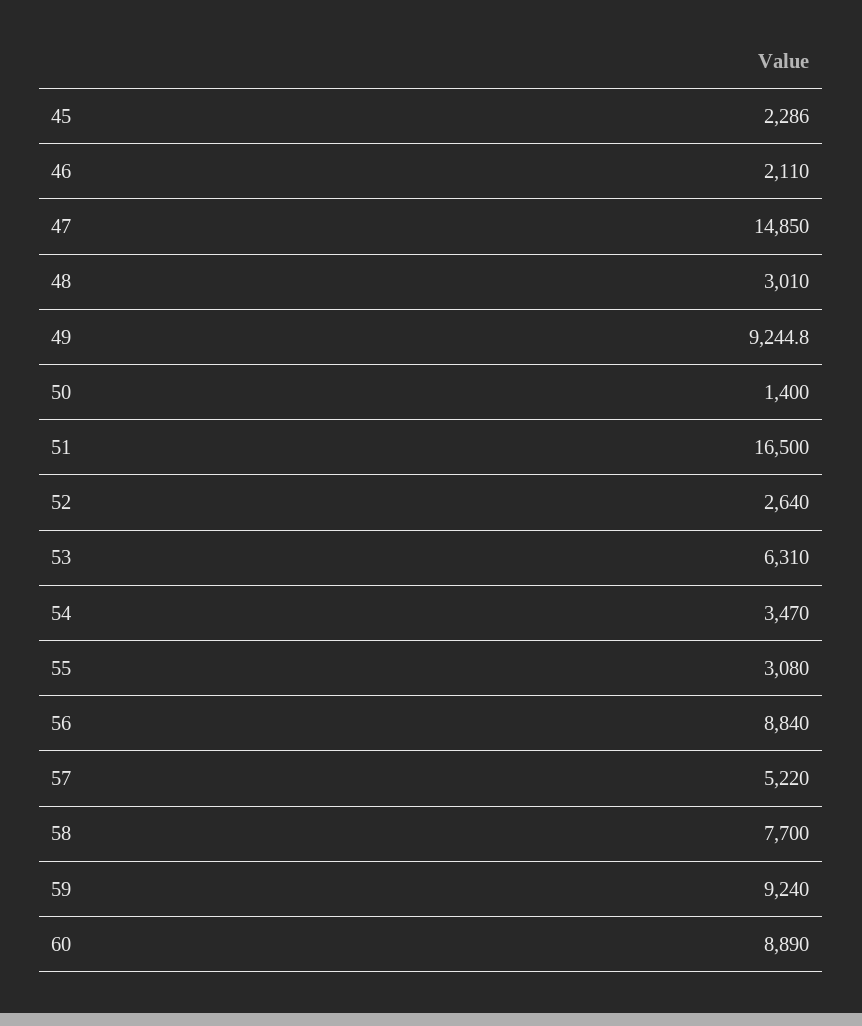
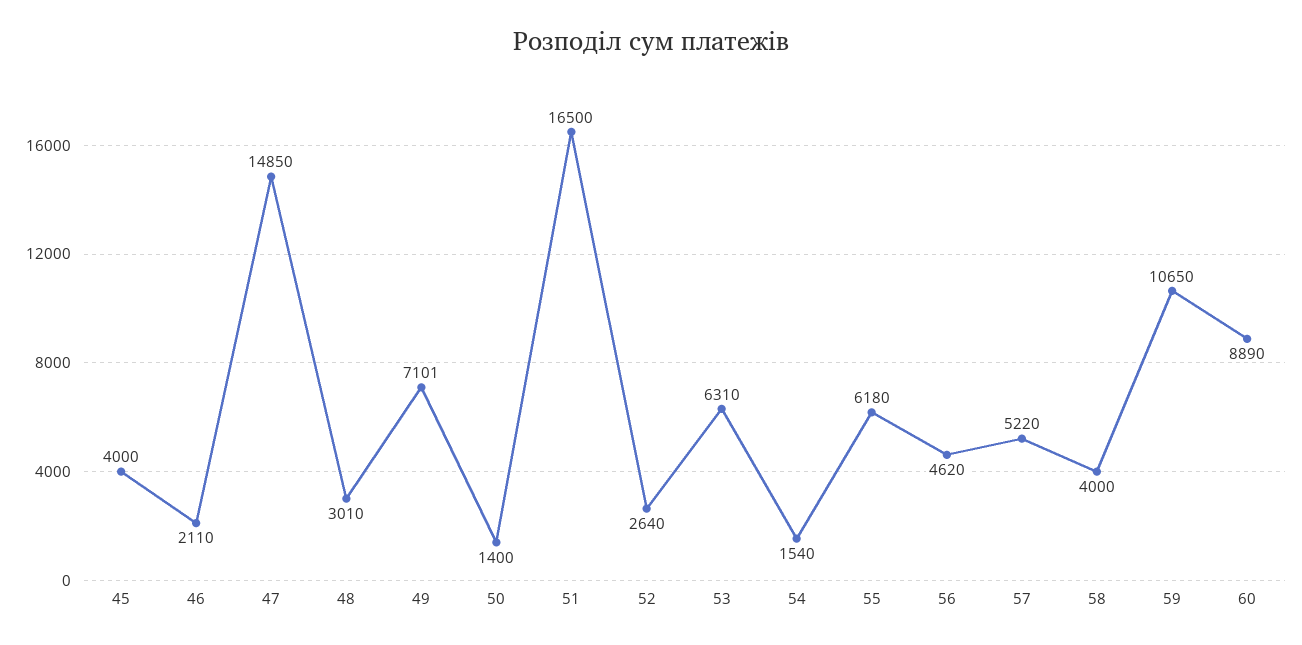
  {
-   "45": 2286,
+   "45": 4000,
    "46": 2110,
    "47": 14850,
    "48": 3010,
-   "49": 9244.8,
+   "49": 7101,
    "50": 1400,
    "51": 16500,
    "52": 2640,
    "53": 6310,
-   "54": 3470,
+   "54": 1540,
-   "55": 3080,
+   "55": 6180,
-   "56": 8840,
+   "56": 4620,
    "57": 5220,
-   "58": 7700,
+   "58": 4000,
-   "59": 9240,
+   "59": 10650,
    "60": 8890
  }

